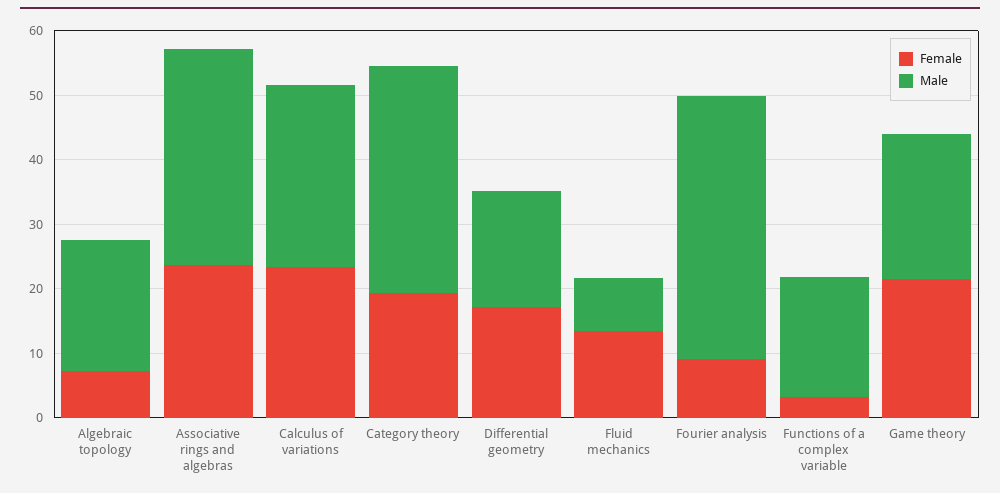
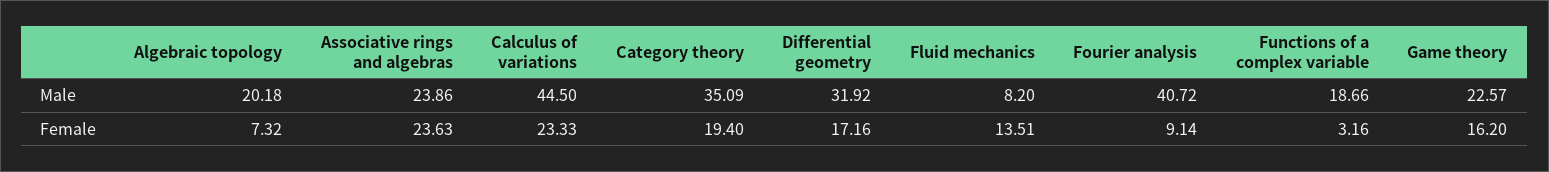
  {
    "Female": {
      "Algebraic topology": 7.32,
      "Associative rings and algebras": 23.63,
      "Calculus of variations": 23.33,
      "Category theory": 19.4,
      "Differential geometry": 17.16,
      "Fluid mechanics": 13.51,
      "Fourier analysis": 9.14,
      "Functions of a complex variable": 3.16,
-     "Game theory": 22
+     "Game theory": 16.2
    },
    "Male": {
      "Algebraic topology": 20.18,
-     "Associative rings and algebras": 34,
+     "Associative rings and algebras": 23.86,
-     "Calculus of variations": 28,
+     "Calculus of variations": 44.5,
      "Category theory": 35.09,
-     "Differential geometry": 18,
+     "Differential geometry": 31.92,
      "Fluid mechanics": 8.2,
      "Fourier analysis": 40.72,
      "Functions of a complex variable": 18.66,
      "Game theory": 22.57
    }
  }

